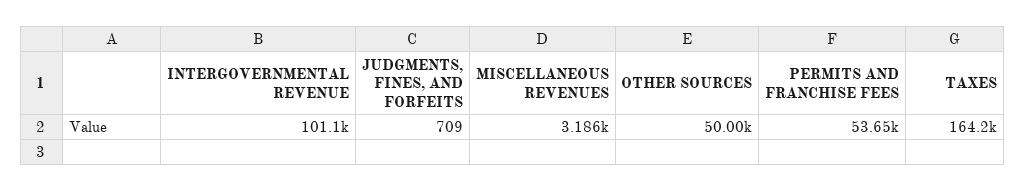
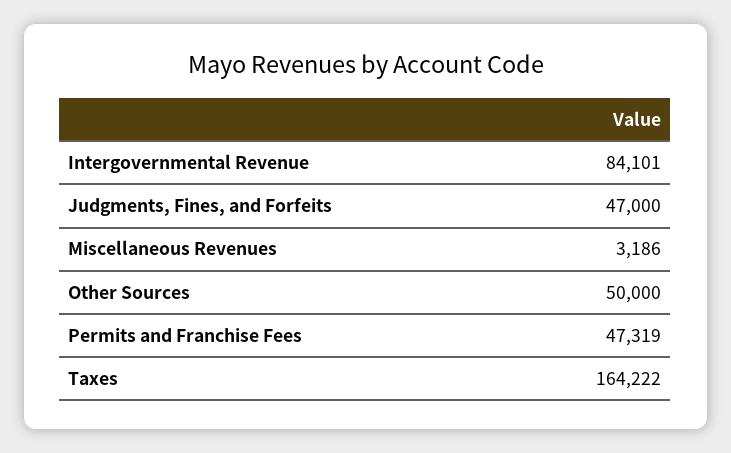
  {
-   "INTERGOVERNMENTAL REVENUE": 101100,
+   "INTERGOVERNMENTAL REVENUE": 84101,
-   "JUDGMENTS, FINES, AND FORFEITS": 709,
+   "JUDGMENTS, FINES, AND FORFEITS": 47000,
    "MISCELLANEOUS REVENUES": 3186,
    "OTHER SOURCES": 50000,
-   "PERMITS AND FRANCHISE FEES": 53650,
+   "PERMITS AND FRANCHISE FEES": 47319,
    "TAXES": 164222
  }

